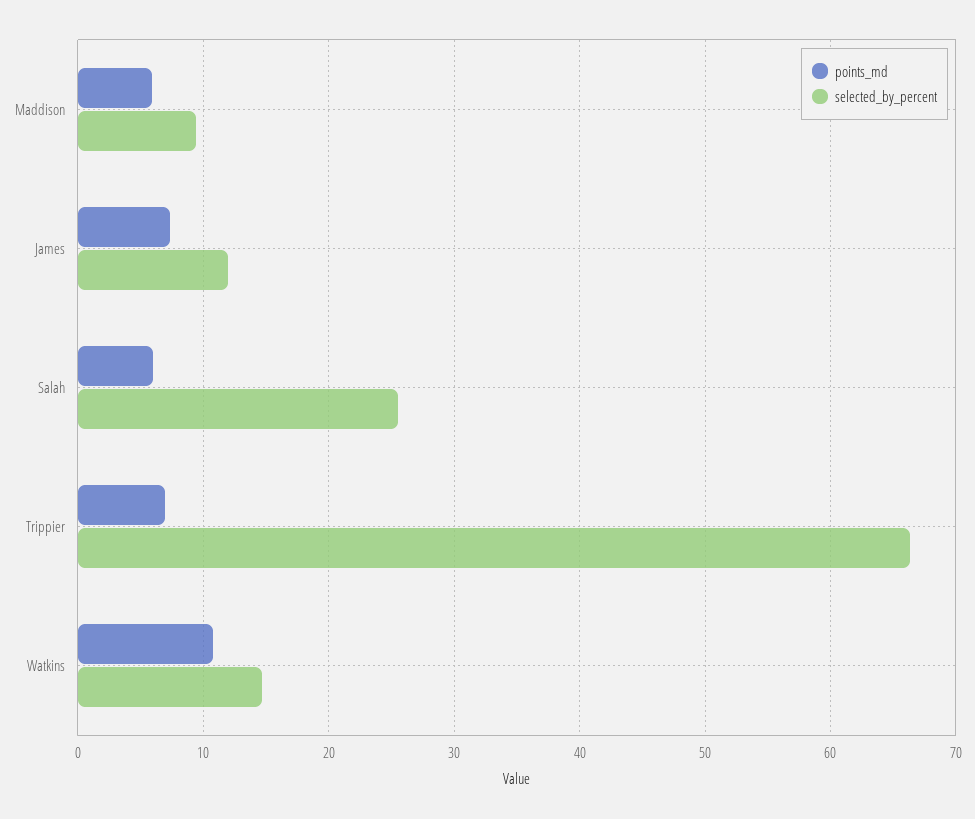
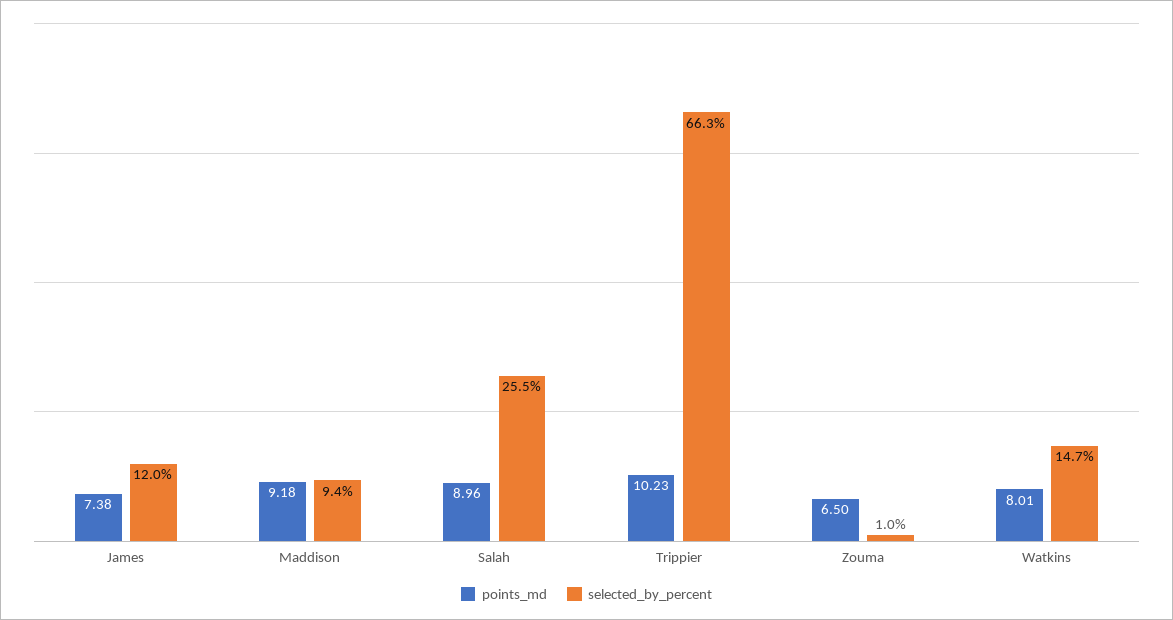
  {
    "points_md": {
-     "Maddison": 6,
+     "Maddison": 9.18,
      "James": 7.38,
-     "Salah": 6,
+     "Salah": 8.96,
-     "Trippier": 7,
+     "Trippier": 10.23,
-     "Watkins": 11
+     "Watkins": 8.01,
+     "Zouma": 6.5
    },
    "selected_by_percent": {
      "Maddison": 9.4,
      "James": 12,
      "Salah": 25.5,
      "Trippier": 66.3,
-     "Watkins": 14.7
+     "Watkins": 14.7,
+     "Zouma": 1
    }
  }

